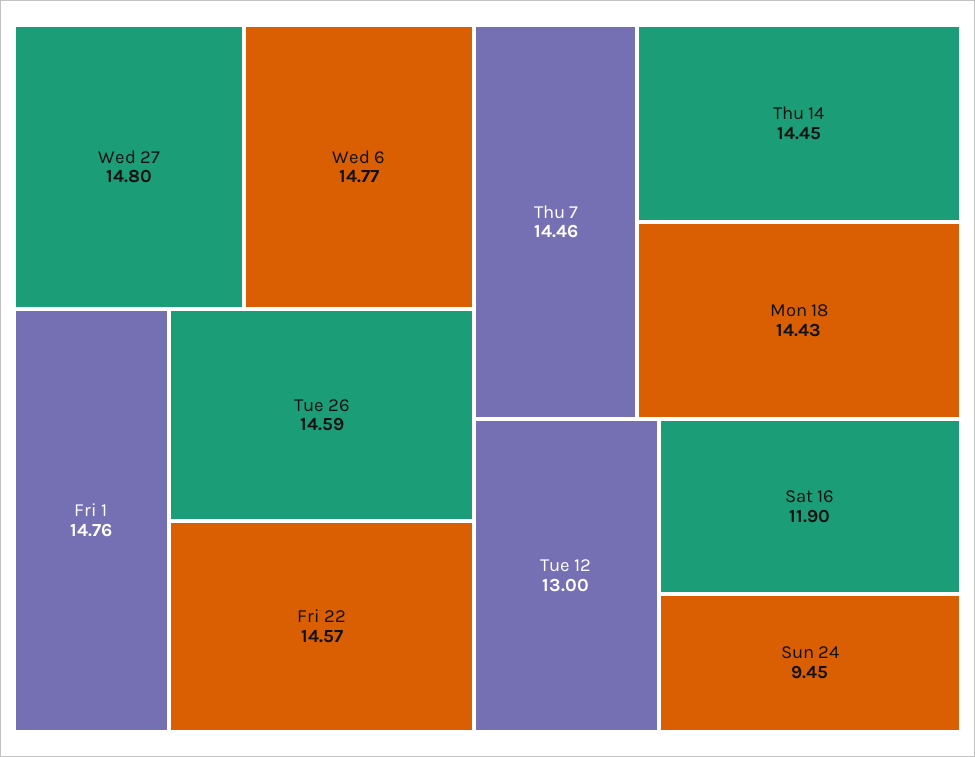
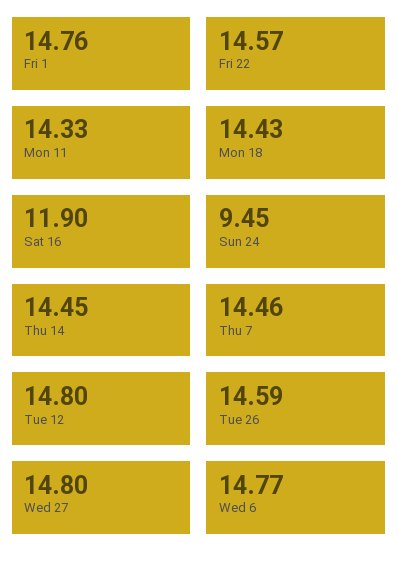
  {
    "Wed 27": 14.8,
    "Wed 6": 14.77,
    "Fri 1": 14.76,
    "Tue 26": 14.59,
    "Fri 22": 14.57,
    "Thu 7": 14.46,
    "Thu 14": 14.45,
    "Mon 18": 14.43,
-   "Tue 12": 13,
+   "Tue 12": 14.8,
    "Sat 16": 11.9,
-   "Sun 24": 9.45
+   "Sun 24": 9.45,
+   "Mon 11": 14.33
  }

